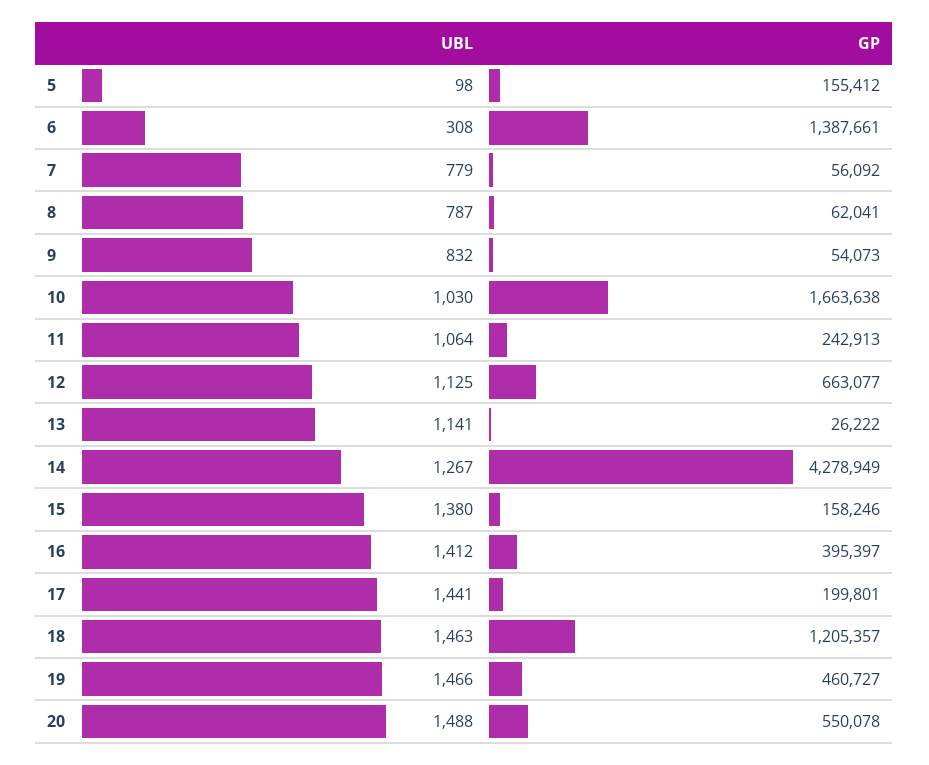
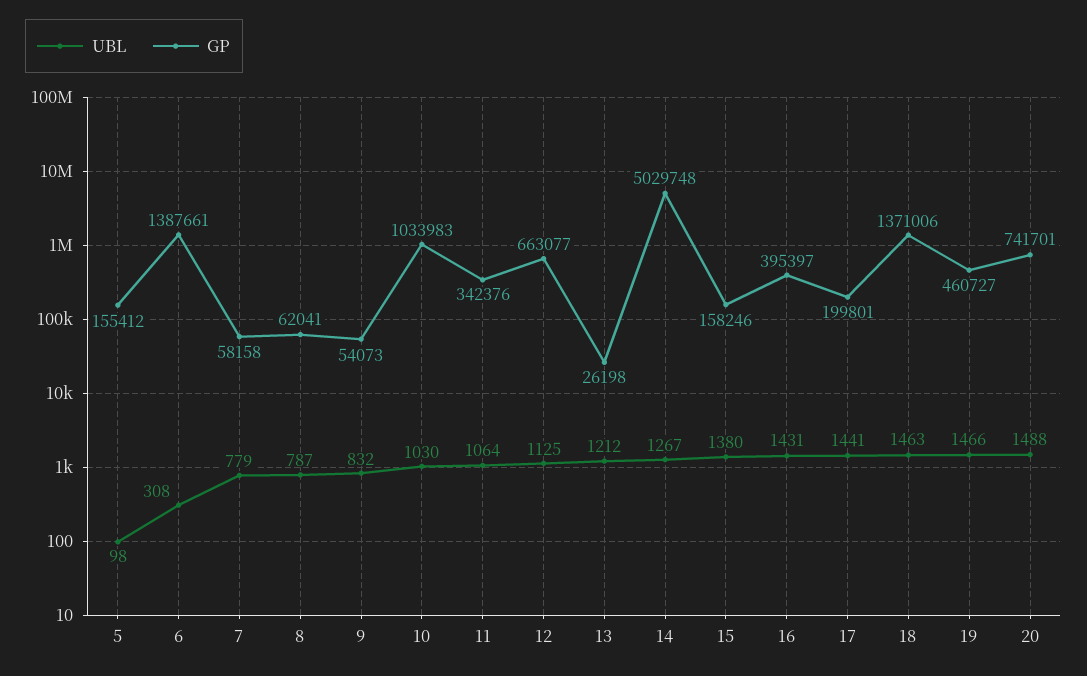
  {
    "UBL": {
      "5": 98,
      "6": 308,
      "7": 779,
      "8": 787,
      "9": 832,
      "10": 1030,
      "11": 1064,
      "12": 1125,
-     "13": 1141,
+     "13": 1212,
      "14": 1267,
      "15": 1380,
-     "16": 1412,
+     "16": 1431,
      "17": 1441,
      "18": 1463,
      "19": 1466,
      "20": 1488
    },
    "GP": {
      "5": 155412,
      "6": 1387661,
-     "7": 56092,
+     "7": 58158,
      "8": 62041,
      "9": 54073,
-     "10": 1663638,
+     "10": 1033983,
-     "11": 242913,
+     "11": 342376,
      "12": 663077,
-     "13": 26222,
+     "13": 26198,
-     "14": 4278949,
+     "14": 5029748,
      "15": 158246,
      "16": 395397,
      "17": 199801,
-     "18": 1205357,
+     "18": 1371006,
      "19": 460727,
-     "20": 550078
+     "20": 741701
    }
  }

